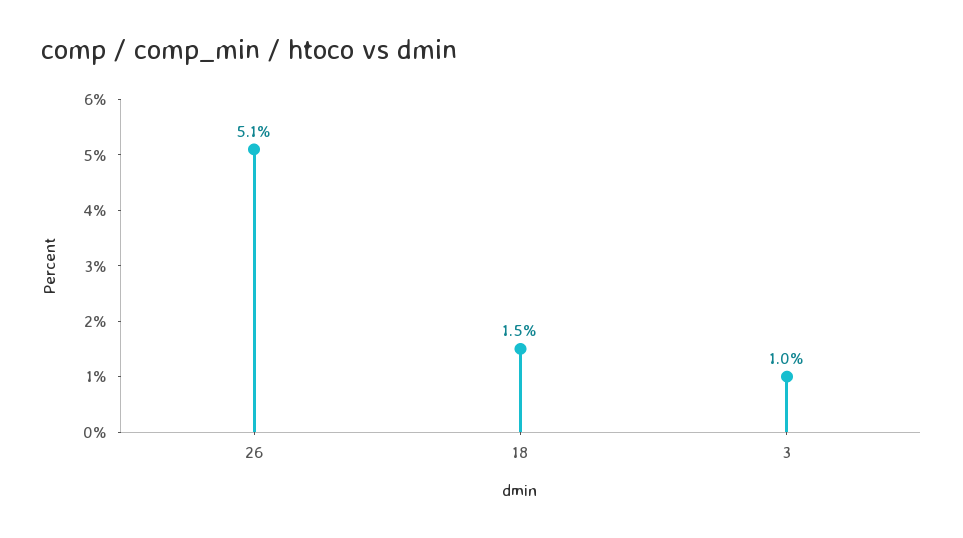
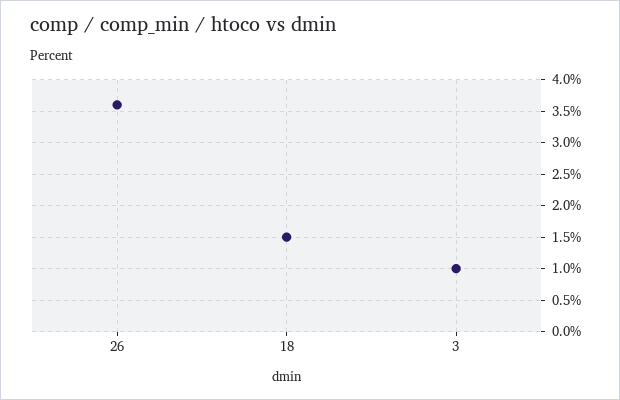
  {
-   "26": 5.1,
+   "26": 3.6,
    "18": 1.5,
    "3": 1
  }

